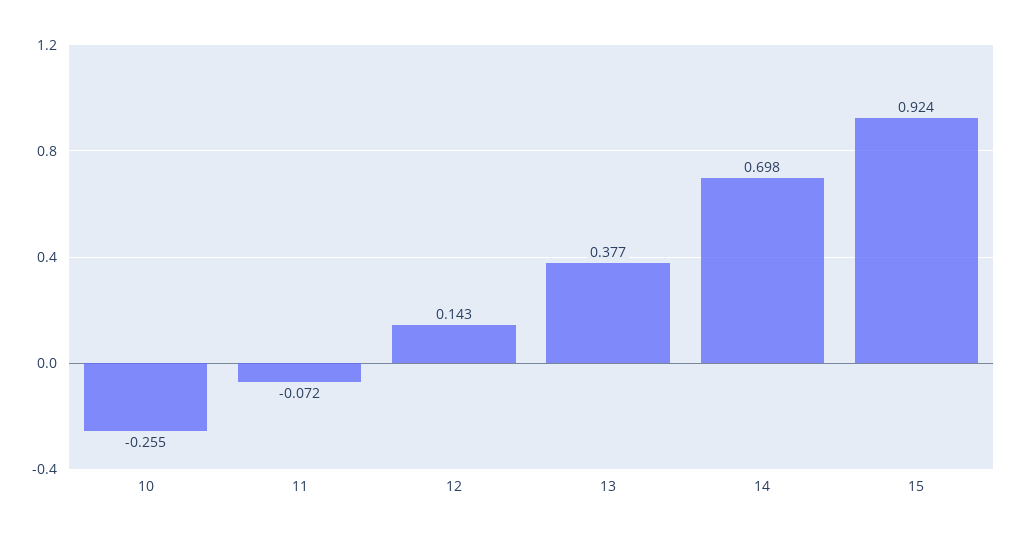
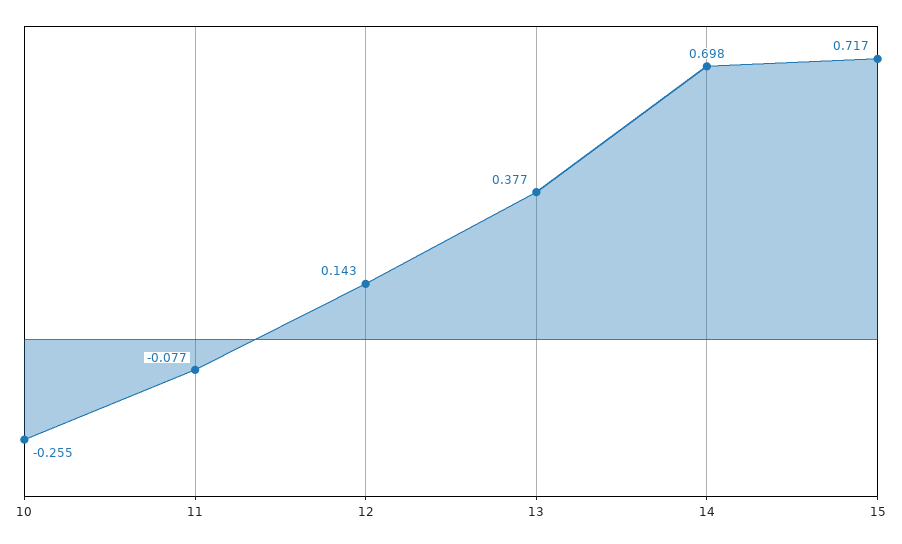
  {
    "10": -0.255,
-   "11": -0.072,
+   "11": -0.077,
    "12": 0.143,
    "13": 0.377,
    "14": 0.698,
-   "15": 0.924
+   "15": 0.717
  }

